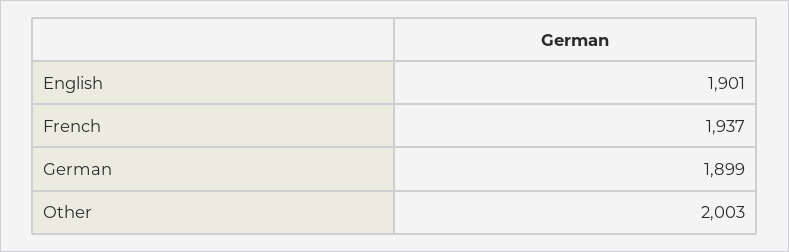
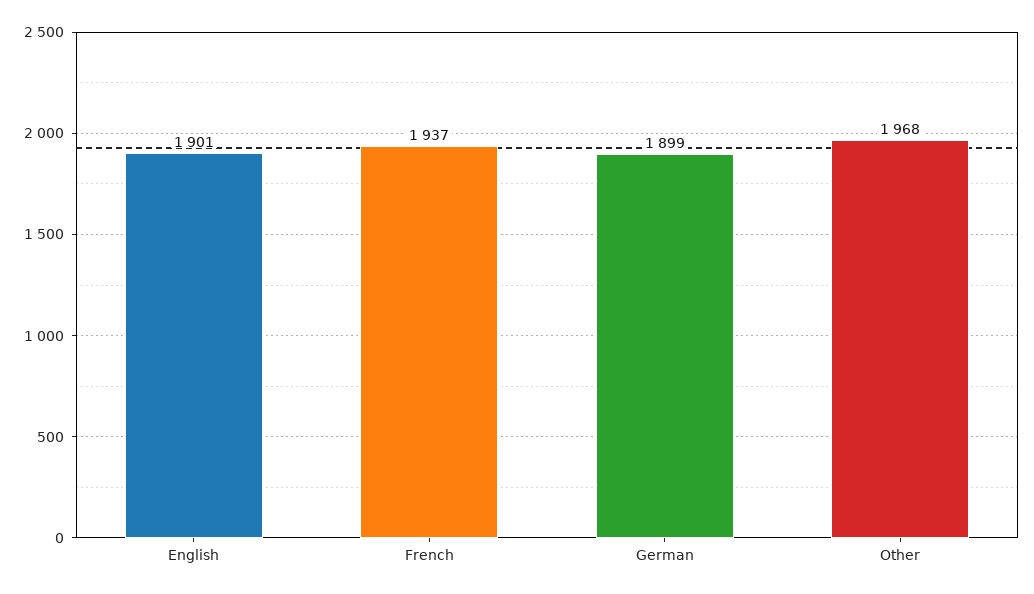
  {
    "English": 1901,
    "French": 1937,
    "German": 1899,
-   "Other": 2003
+   "Other": 1968
  }

